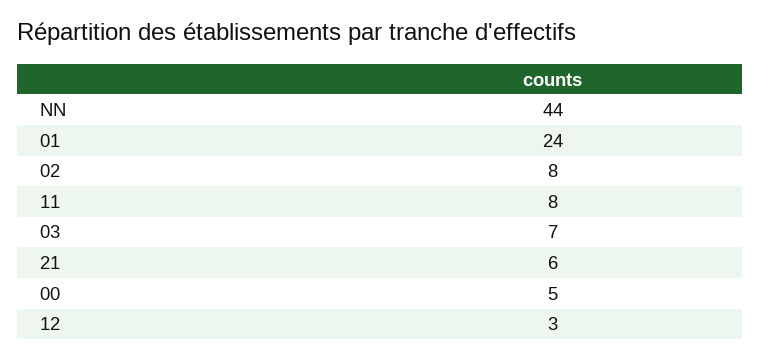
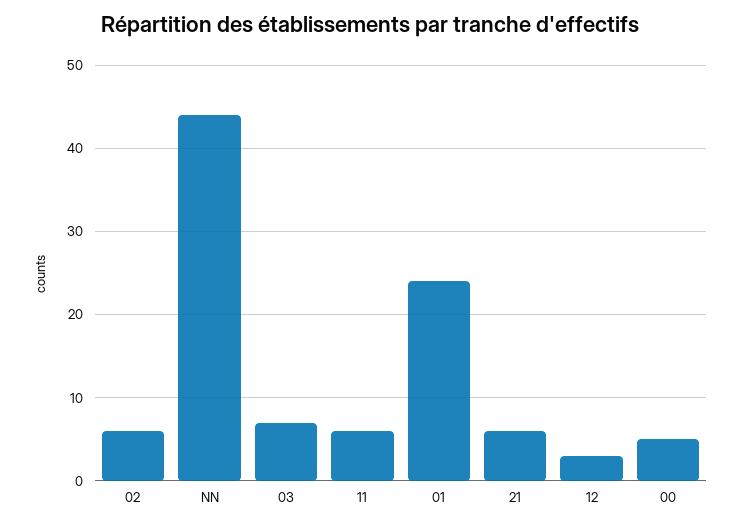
  {
    "NN": 44,
    "01": 24,
-   "02": 8,
+   "02": 6,
-   "11": 8,
+   "11": 6,
    "03": 7,
    "21": 6,
    "00": 5,
    "12": 3
  }

